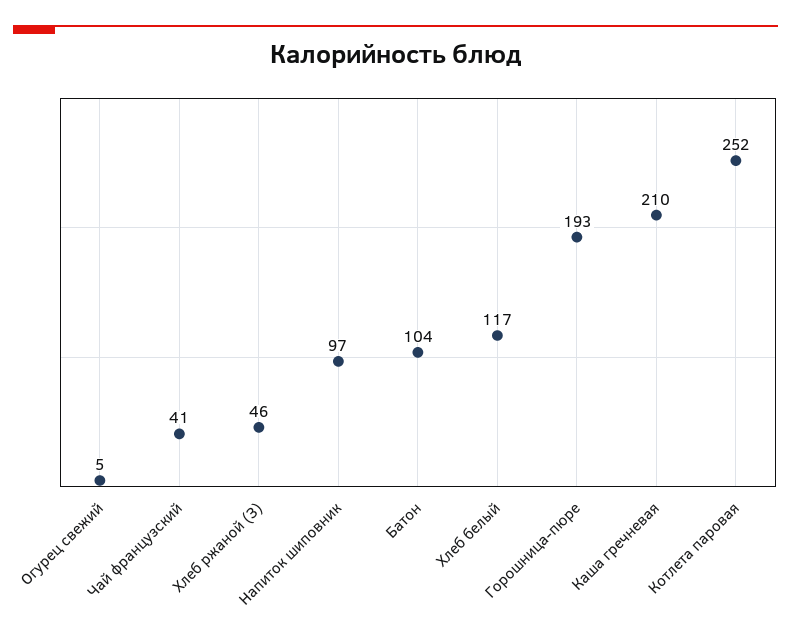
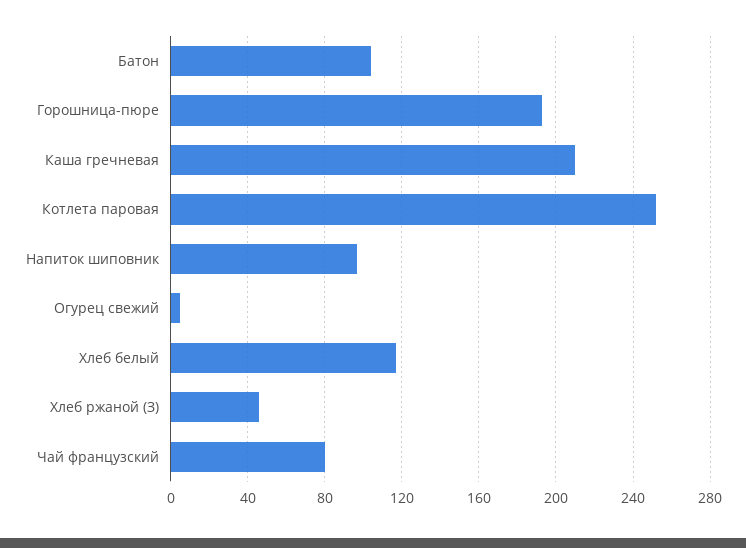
  {
    "Огурец свежий": 5,
-   "Чай французский": 41,
+   "Чай французский": 80,
    "Хлеб ржаной (З)": 46,
    "Напиток шиповник": 97,
    "Батон": 104,
    "Хлеб белый": 117,
    "Горошница-пюре": 193,
    "Каша гречневая": 210,
    "Котлета паровая": 252
  }

